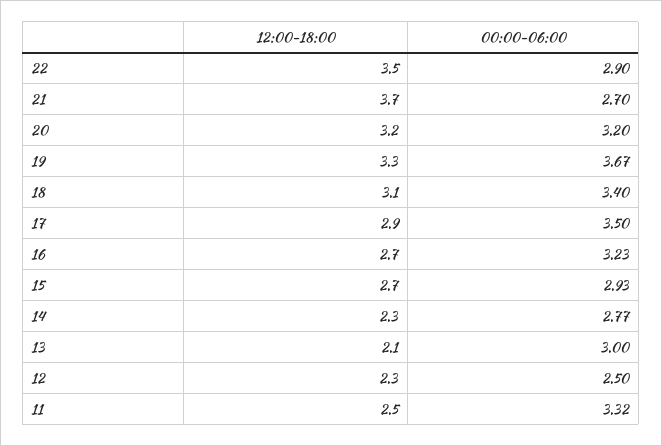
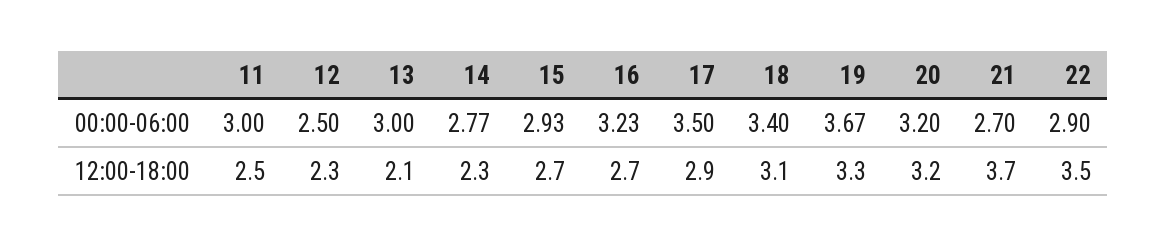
  {
    "12:00-18:00": {
      "22": 3.5,
      "21": 3.7,
      "20": 3.2,
      "19": 3.3,
      "18": 3.1,
      "17": 2.9,
      "16": 2.7,
      "15": 2.7,
      "14": 2.3,
      "13": 2.1,
      "12": 2.3,
      "11": 2.5
    },
    "00:00-06:00": {
      "22": 2.9,
      "21": 2.7,
      "20": 3.2,
      "19": 3.67,
      "18": 3.4,
      "17": 3.5,
      "16": 3.23,
      "15": 2.93,
      "14": 2.77,
      "13": 3,
      "12": 2.5,
-     "11": 3.32
+     "11": 3
    }
  }

